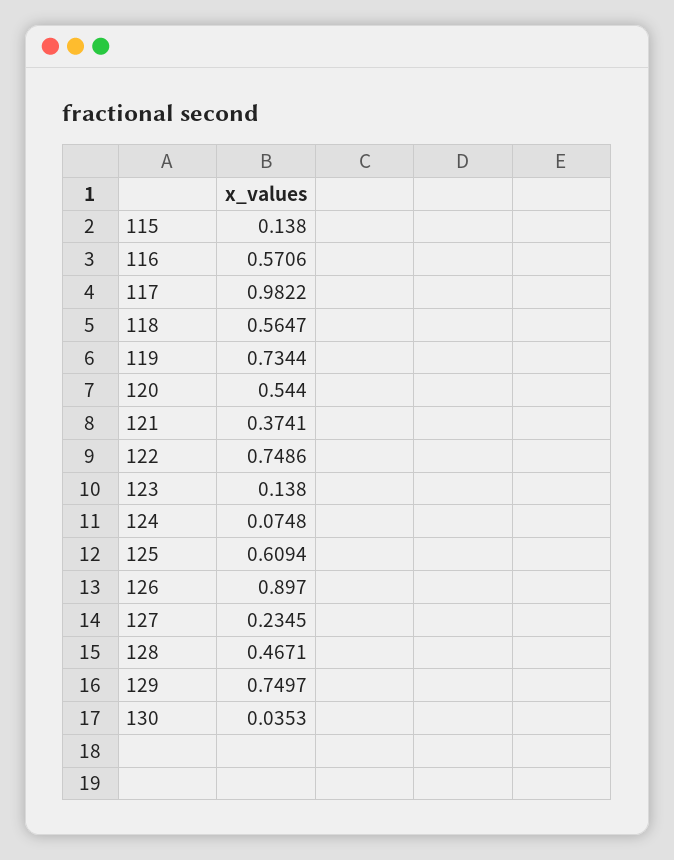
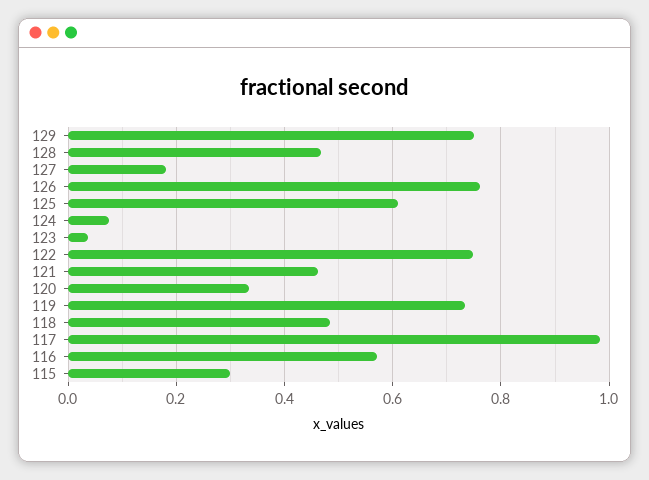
  {
-   "115": 0.138,
+   "115": 0.3,
    "116": 0.5706,
    "117": 0.9822,
-   "118": 0.5647,
+   "118": 0.48,
    "119": 0.7344,
-   "120": 0.544,
+   "120": 0.34,
-   "121": 0.3741,
+   "121": 0.46,
    "122": 0.7486,
-   "123": 0.138,
+   "123": 0.04,
    "124": 0.0748,
    "125": 0.6094,
-   "126": 0.897,
+   "126": 0.76,
-   "127": 0.2345,
+   "127": 0.18,
    "128": 0.4671,
-   "129": 0.7497,
+   "129": 0.7497
-   "130": 0.0353
  }

